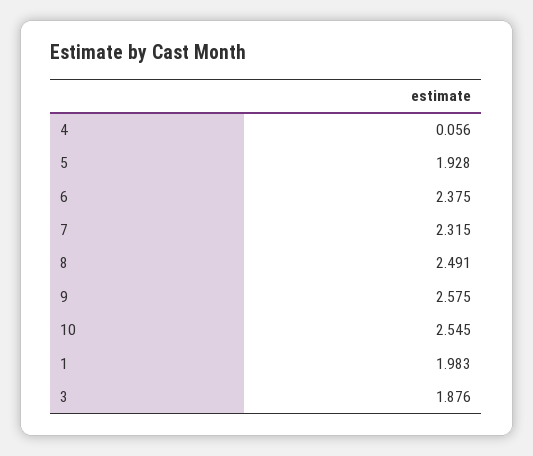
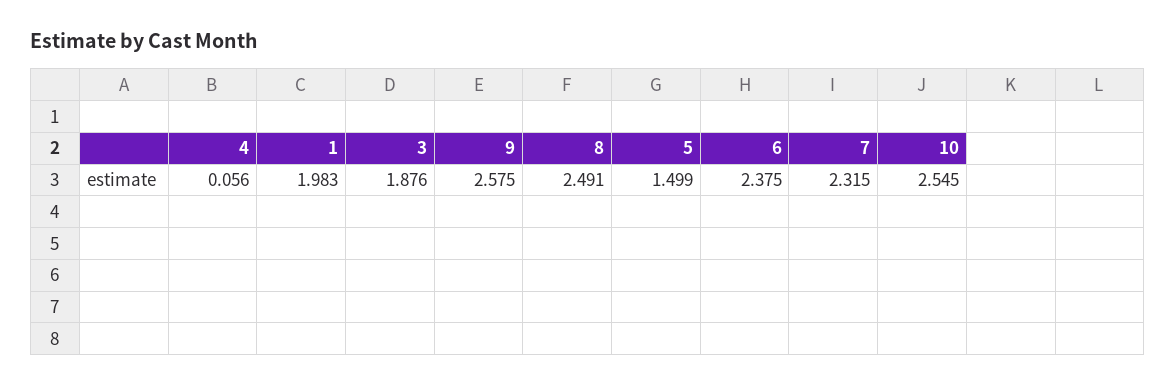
  {
    "4": 0.056,
-   "5": 1.928,
+   "5": 1.499,
    "6": 2.375,
    "7": 2.315,
    "8": 2.491,
    "9": 2.575,
    "10": 2.545,
    "1": 1.983,
    "3": 1.876
  }

